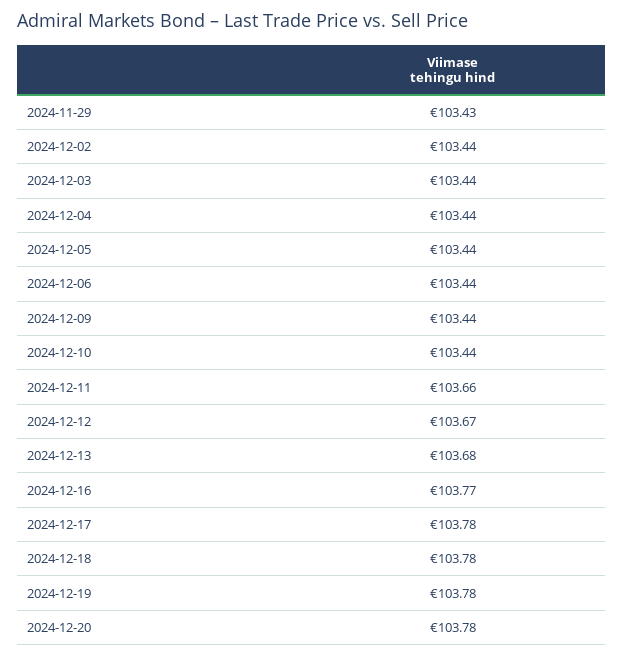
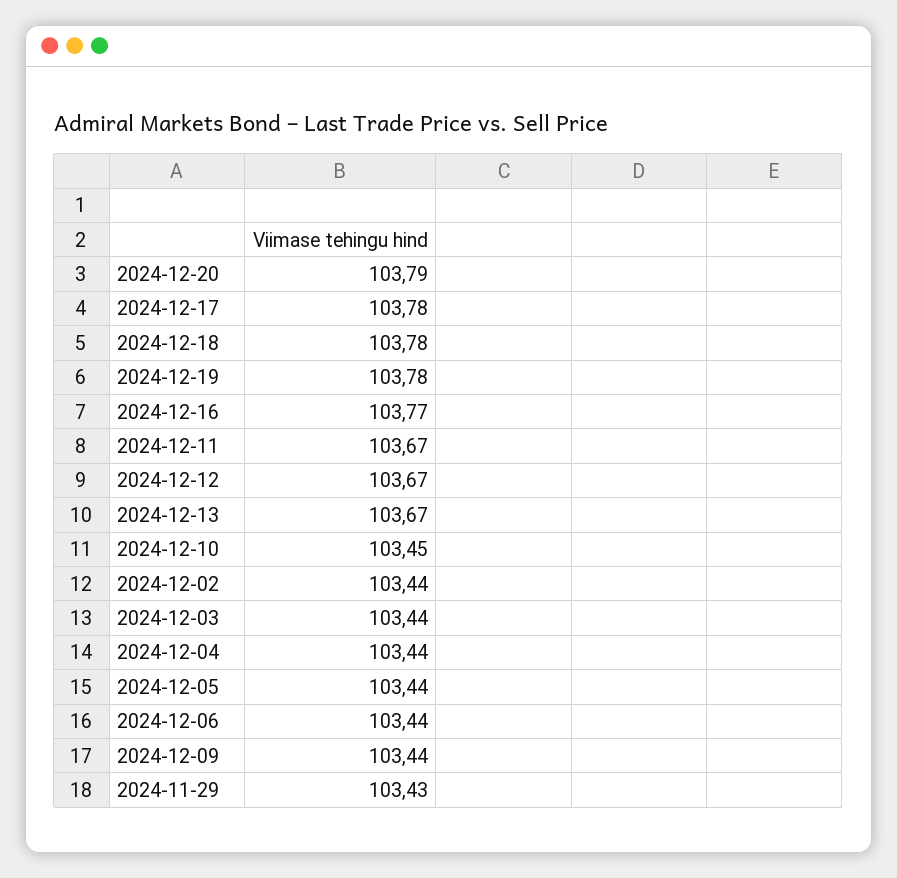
  {
    "2024-11-29": 103.43,
    "2024-12-02": 103.44,
    "2024-12-03": 103.44,
    "2024-12-04": 103.44,
    "2024-12-05": 103.44,
    "2024-12-06": 103.44,
    "2024-12-09": 103.44,
-   "2024-12-10": 103.44,
+   "2024-12-10": 103.45,
-   "2024-12-11": 103.66,
+   "2024-12-11": 103.67,
    "2024-12-12": 103.67,
-   "2024-12-13": 103.68,
+   "2024-12-13": 103.67,
    "2024-12-16": 103.77,
    "2024-12-17": 103.78,
    "2024-12-18": 103.78,
    "2024-12-19": 103.78,
-   "2024-12-20": 103.78
+   "2024-12-20": 103.79
  }

